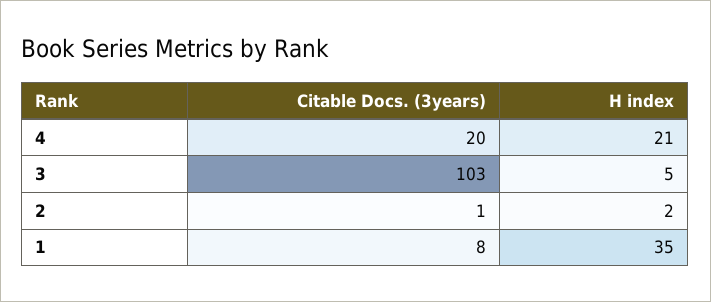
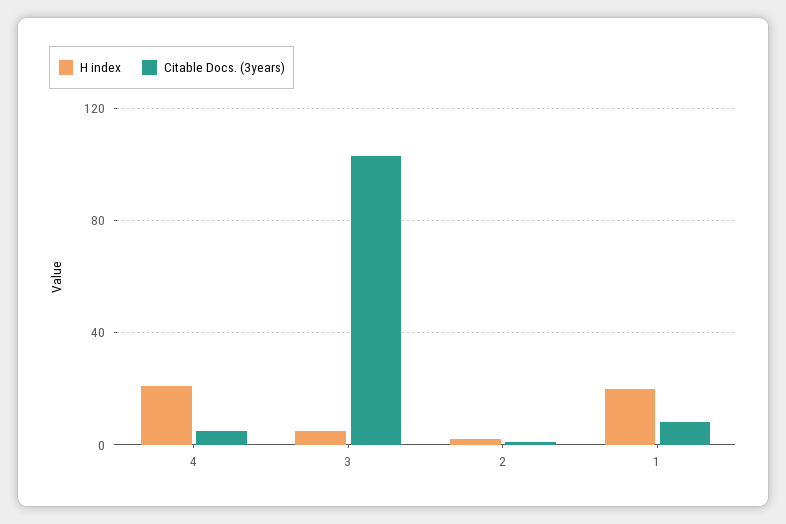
  {
    "Citable Docs. (3years)": {
-     "4": 20,
+     "4": 5,
      "3": 103,
      "2": 1,
      "1": 8
    },
    "H index": {
      "4": 21,
      "3": 5,
      "2": 2,
-     "1": 35
+     "1": 20
    }
  }

